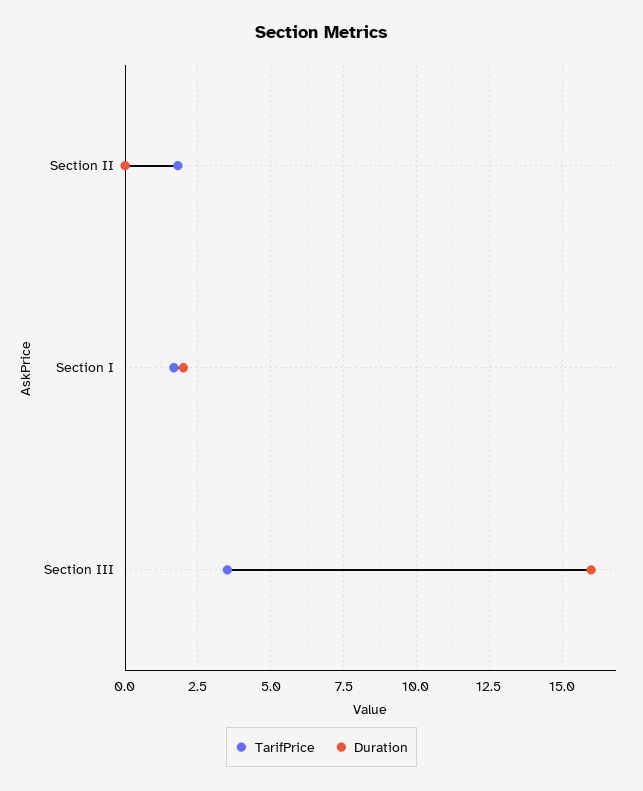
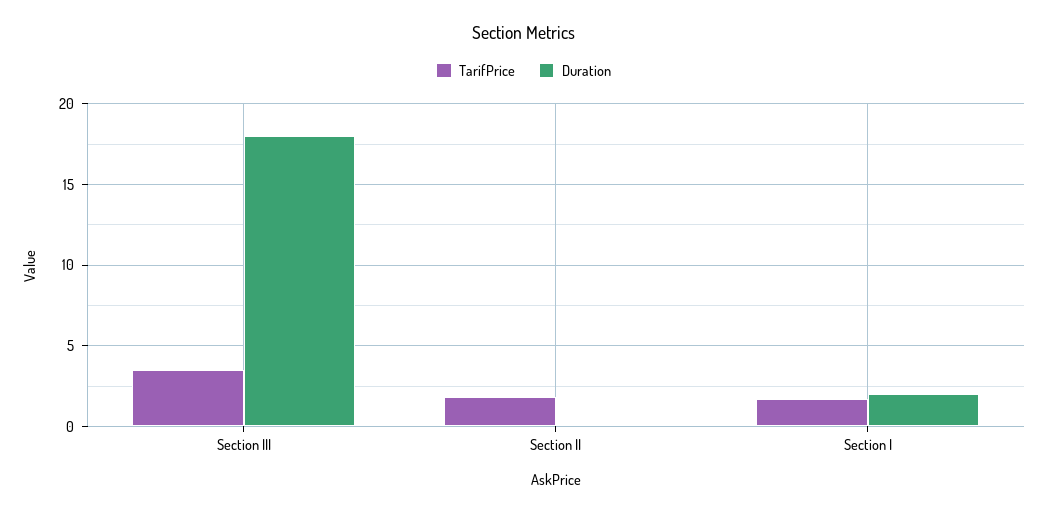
  {
    "TarifPrice": {
      "Section II": 1.75,
      "Section I": 1.75,
      "Section III": 3.5
    },
    "Duration": {
      "Section II": 0,
      "Section I": 2,
-     "Section III": 16
+     "Section III": 18
    }
  }

